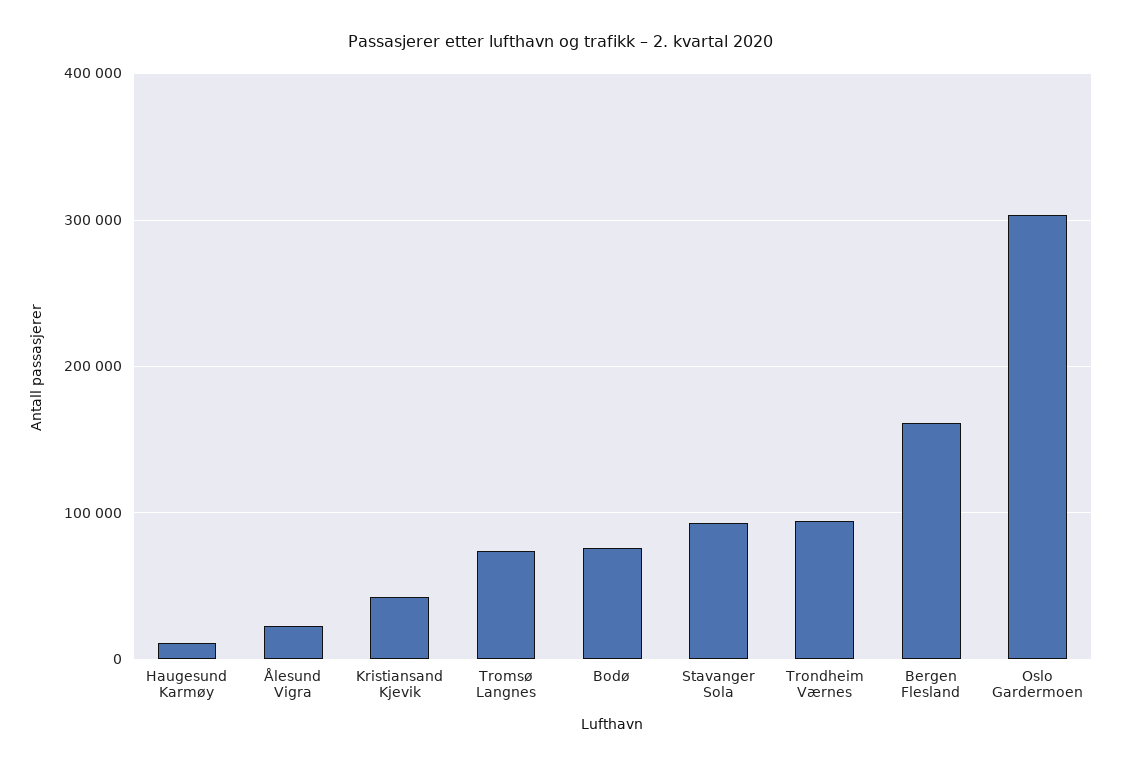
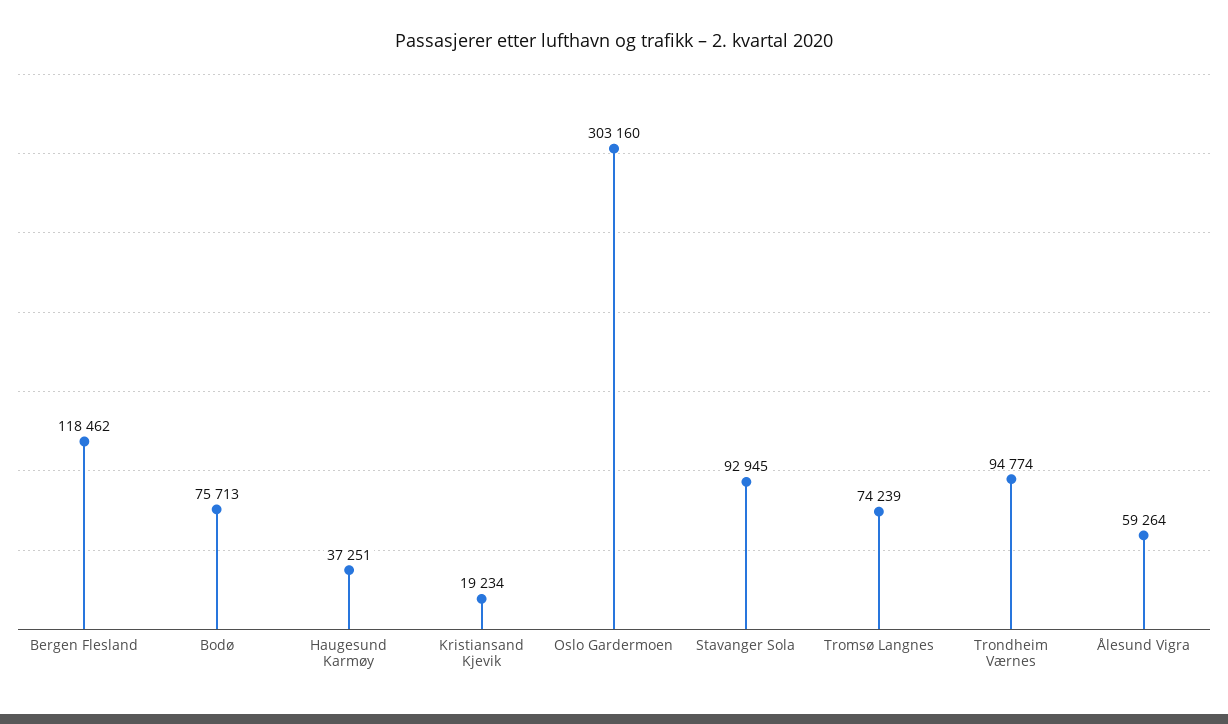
  {
-   "Haugesund Karmøy": 10000,
+   "Haugesund Karmøy": 37251,
-   "Ålesund Vigra": 20000,
+   "Ålesund Vigra": 59264,
-   "Kristiansand Kjevik": 40000,
+   "Kristiansand Kjevik": 19234,
    "Tromsø Langnes": 74239,
    "Bodø": 75713,
    "Stavanger Sola": 92945,
    "Trondheim Værnes": 94774,
-   "Bergen Flesland": 160000,
+   "Bergen Flesland": 118462,
    "Oslo Gardermoen": 303160
  }

